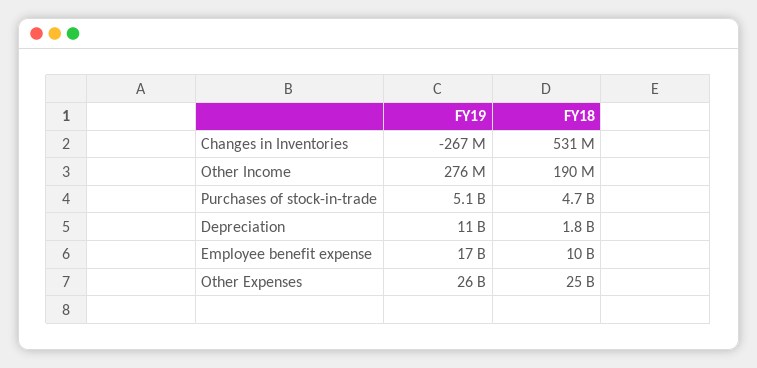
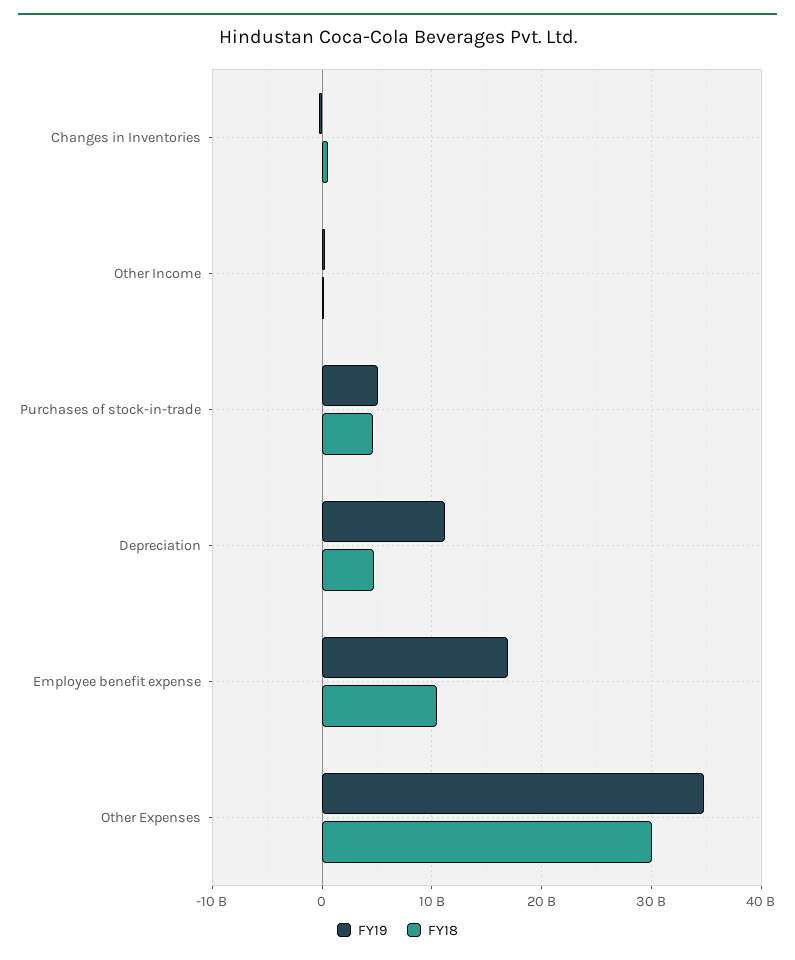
  {
    "FY19": {
      "Changes in Inventories": -267000000,
      "Other Income": 276000000,
      "Purchases of stock-in-trade": 5100000000,
      "Depreciation": 11000000000,
      "Employee benefit expense": 17000000000,
-     "Other Expenses": 26000000000
+     "Other Expenses": 35000000000
    },
    "FY18": {
      "Changes in Inventories": 531000000,
      "Other Income": 190000000,
      "Purchases of stock-in-trade": 4700000000,
-     "Depreciation": 1800000000,
+     "Depreciation": 5000000000,
      "Employee benefit expense": 10000000000,
-     "Other Expenses": 25000000000
+     "Other Expenses": 30000000000
    }
  }

